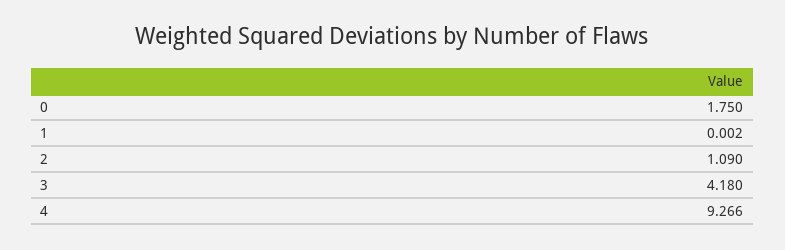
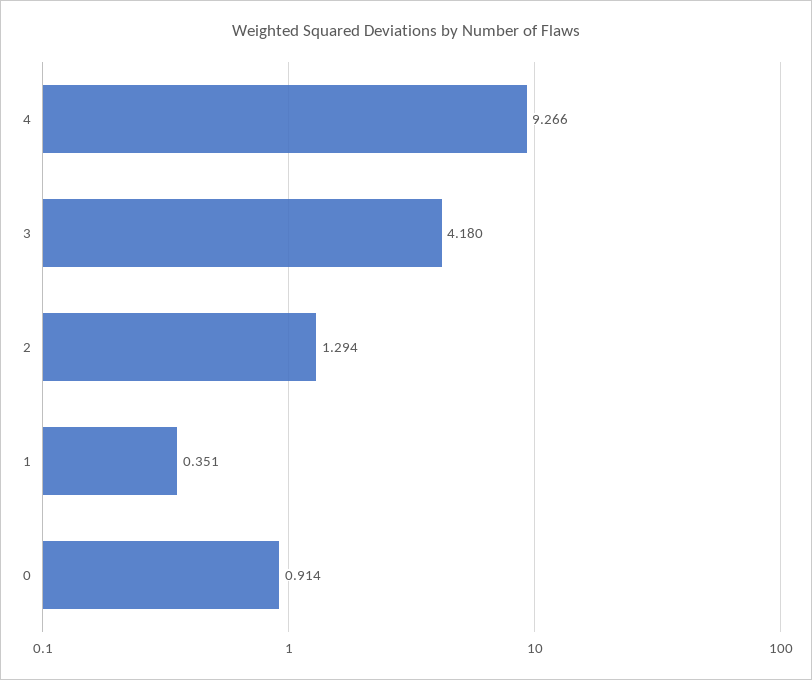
  {
-   "0": 1.75,
+   "0": 0.914,
-   "1": 0.002,
+   "1": 0.351,
-   "2": 1.09,
+   "2": 1.294,
    "3": 4.18,
    "4": 9.266
  }

